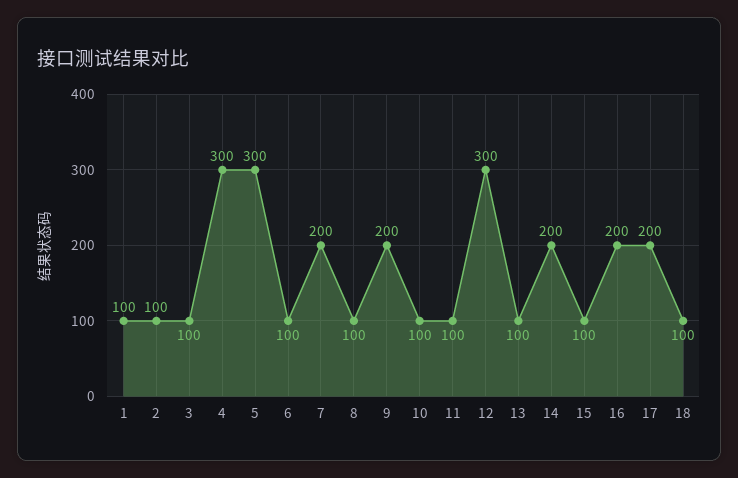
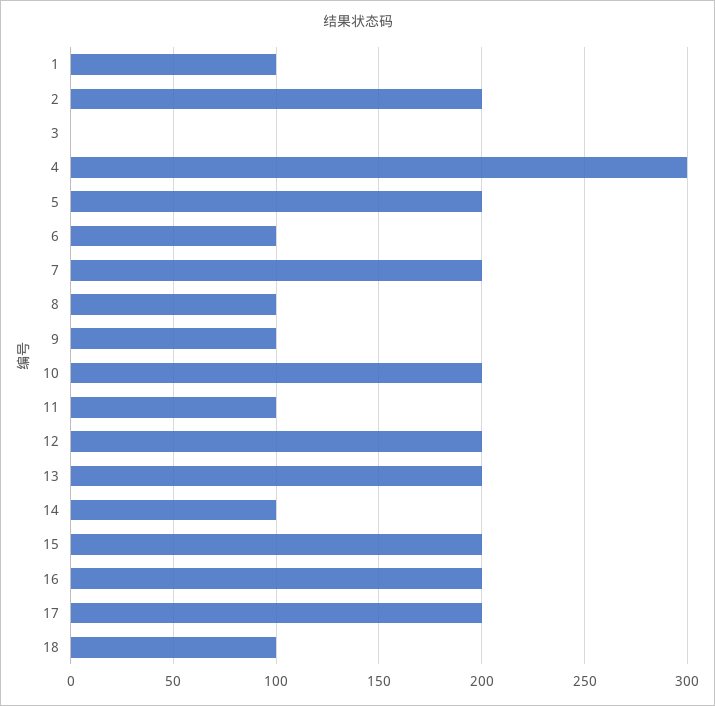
  {
    "1": 100,
-   "2": 100,
+   "2": 200,
-   "3": 100,
+   "3": 0,
    "4": 300,
-   "5": 300,
+   "5": 200,
    "6": 100,
    "7": 200,
    "8": 100,
-   "9": 200,
+   "9": 100,
-   "10": 100,
+   "10": 200,
    "11": 100,
-   "12": 300,
+   "12": 200,
-   "13": 100,
+   "13": 200,
-   "14": 200,
+   "14": 100,
-   "15": 100,
+   "15": 200,
    "16": 200,
    "17": 200,
    "18": 100
  }

